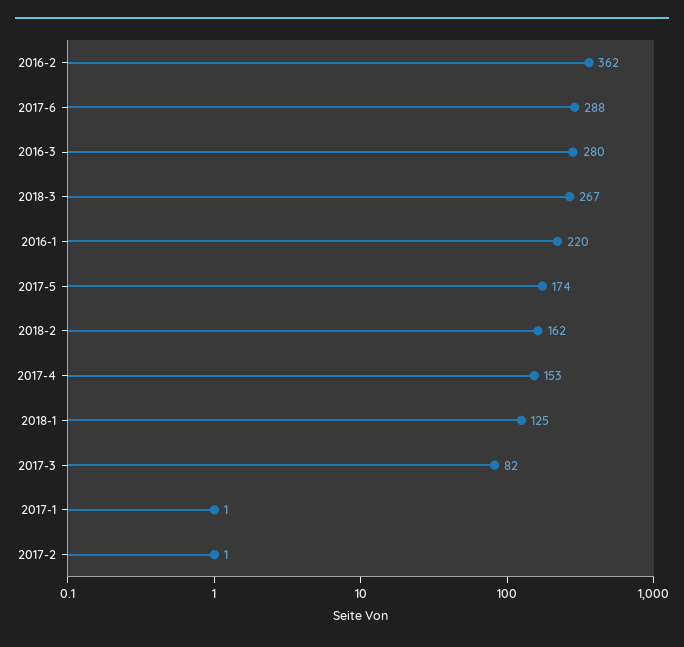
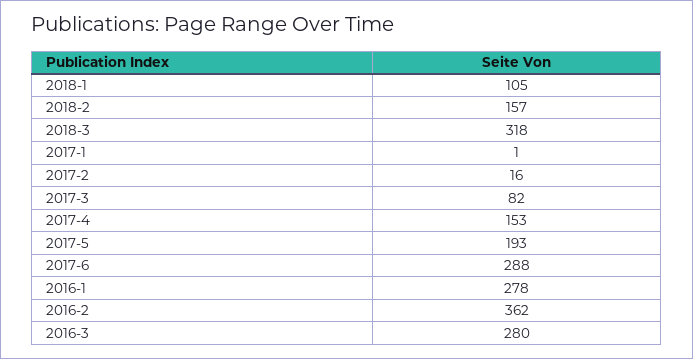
  {
    "2016-2": 362,
    "2017-6": 288,
    "2016-3": 280,
-   "2018-3": 267,
+   "2018-3": 318,
-   "2016-1": 220,
+   "2016-1": 278,
-   "2017-5": 174,
+   "2017-5": 193,
-   "2018-2": 162,
+   "2018-2": 157,
    "2017-4": 153,
-   "2018-1": 125,
+   "2018-1": 105,
    "2017-3": 82,
    "2017-1": 1,
-   "2017-2": 1
+   "2017-2": 16
  }

